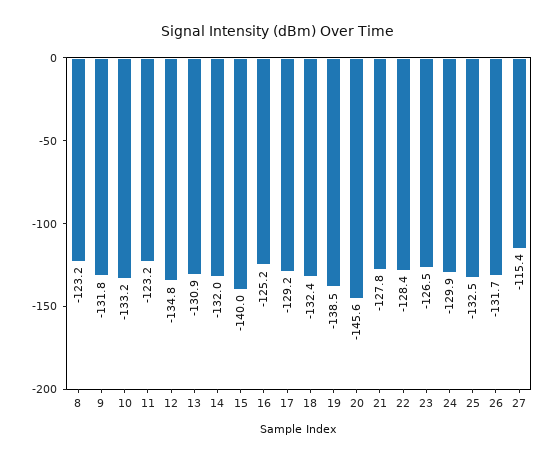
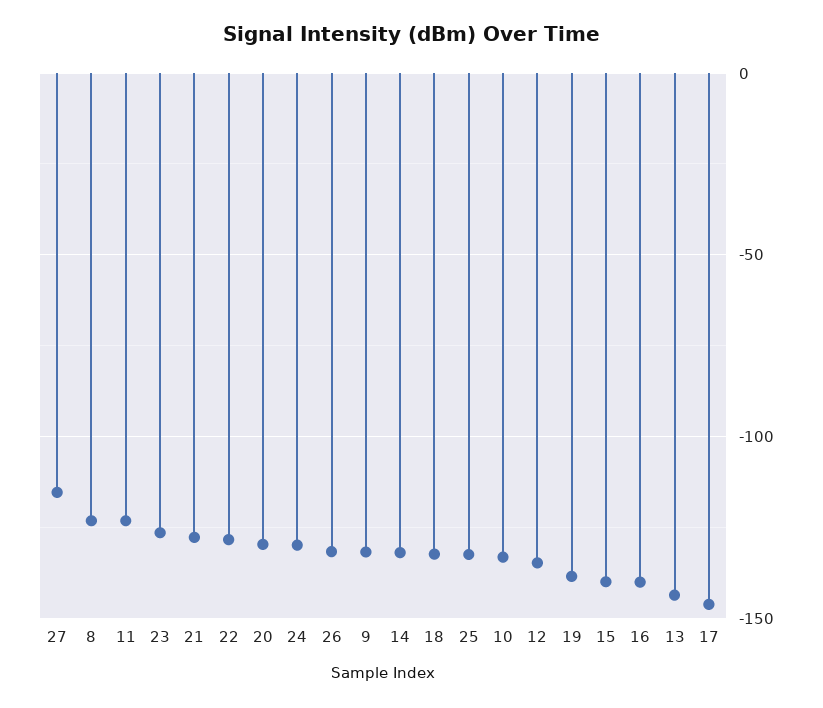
  {
    "8": -123.2,
    "9": -131.8,
    "10": -133.2,
    "11": -123.2,
    "12": -134.8,
-   "13": -130.9,
+   "13": -145,
    "14": -132,
    "15": -140,
-   "16": -125.2,
+   "16": -140,
-   "17": -129.2,
+   "17": -145,
    "18": -132.4,
    "19": -138.5,
-   "20": -145.6,
+   "20": -130,
    "21": -127.8,
    "22": -128.4,
    "23": -126.5,
    "24": -129.9,
    "25": -132.5,
    "26": -131.7,
    "27": -115.4
  }

